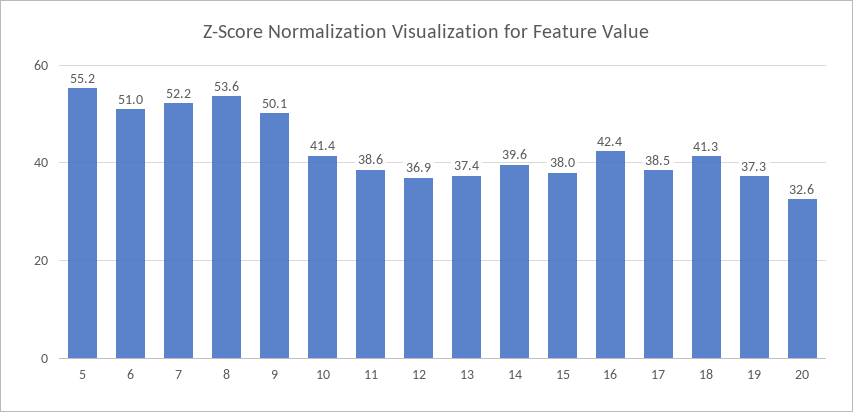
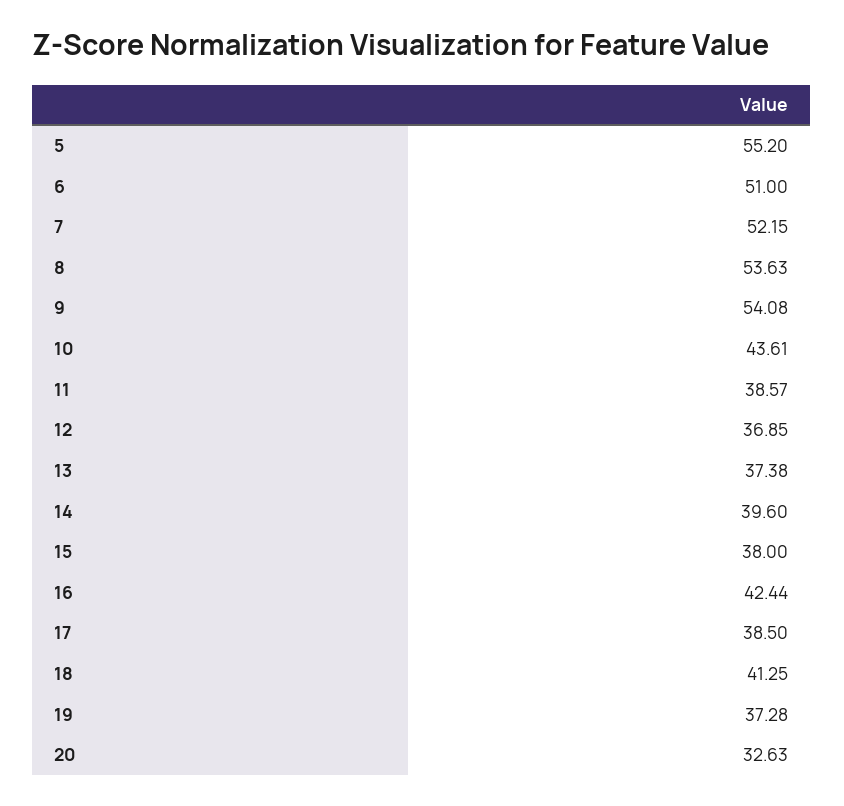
  {
    "5": 55.2,
    "6": 51,
    "7": 52.15,
    "8": 53.63,
-   "9": 50.1,
+   "9": 54.08,
-   "10": 41.4,
+   "10": 43.61,
    "11": 38.57,
    "12": 36.85,
    "13": 37.38,
    "14": 39.6,
    "15": 38,
    "16": 42.44,
    "17": 38.5,
    "18": 41.25,
    "19": 37.28,
    "20": 32.63
  }

